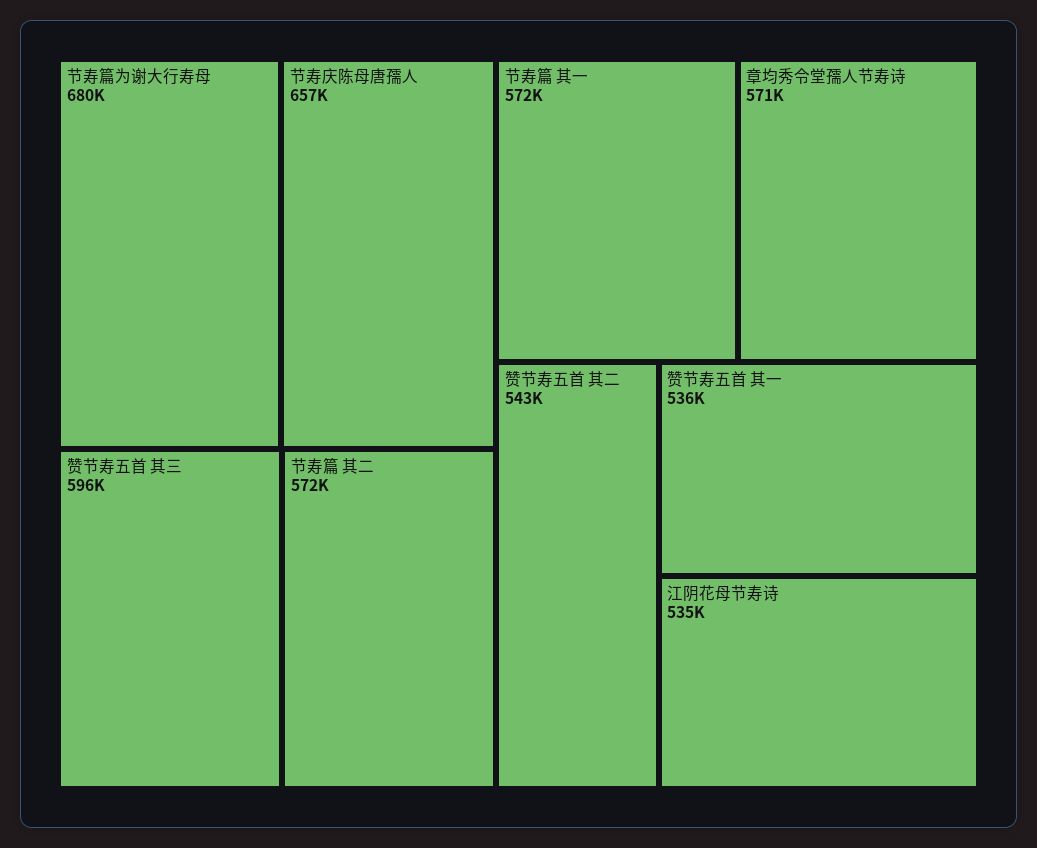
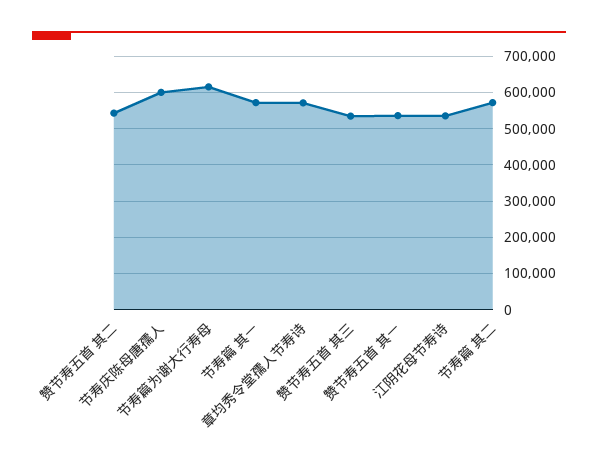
  {
-   "节寿篇为谢大行寿母": 680000,
+   "节寿篇为谢大行寿母": 620000,
-   "节寿庆陈母唐孺人": 657000,
+   "节寿庆陈母唐孺人": 600000,
-   "赞节寿五首 其三": 596000,
+   "赞节寿五首 其三": 540000,
    "节寿篇 其二": 572000,
    "节寿篇 其一": 572000,
    "章均秀令堂孺人节寿诗": 571000,
    "赞节寿五首 其二": 543000,
    "赞节寿五首 其一": 536000,
    "江阴花母节寿诗": 535000
  }

